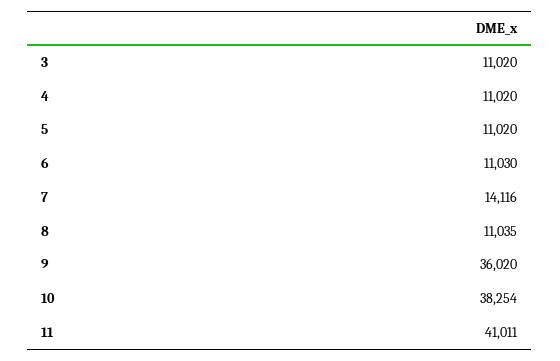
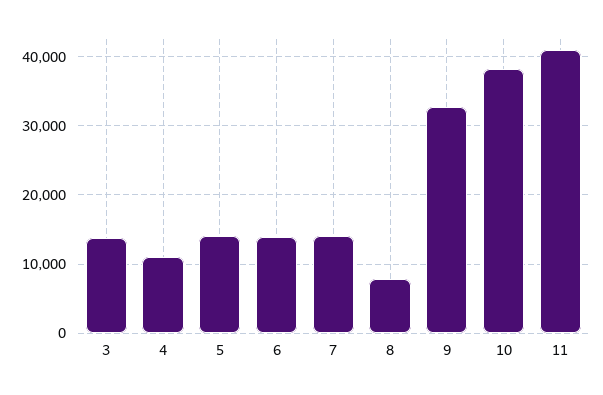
  {
-   "3": 11020,
+   "3": 14000,
    "4": 11020,
-   "5": 11020,
+   "5": 14000,
-   "6": 11030,
+   "6": 14000,
    "7": 14116,
-   "8": 11035,
+   "8": 8000,
-   "9": 36020,
+   "9": 33000,
    "10": 38254,
    "11": 41011
  }

